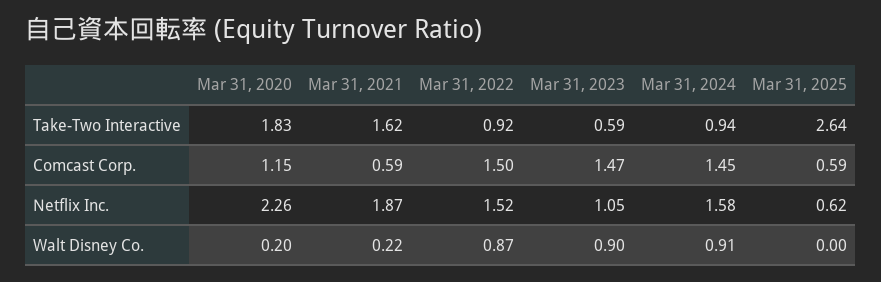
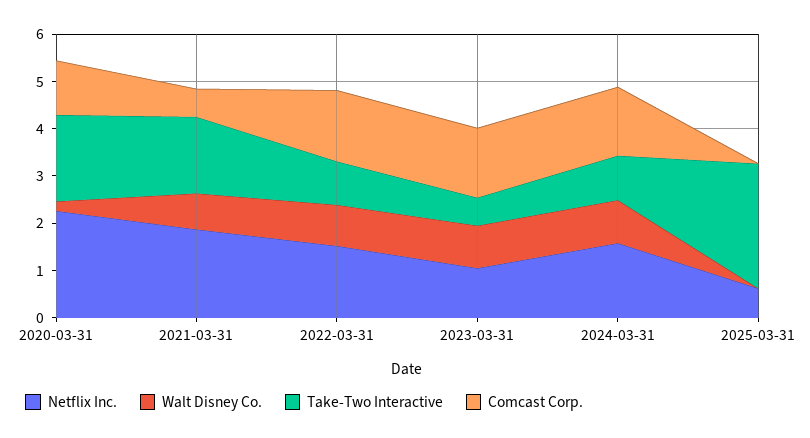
  {
    "Take-Two Interactive": {
      "Mar 31, 2020": 1.83,
      "Mar 31, 2021": 1.62,
      "Mar 31, 2022": 0.92,
      "Mar 31, 2023": 0.59,
      "Mar 31, 2024": 0.94,
      "Mar 31, 2025": 2.64
    },
    "Comcast Corp.": {
      "Mar 31, 2020": 1.15,
      "Mar 31, 2021": 0.59,
      "Mar 31, 2022": 1.5,
      "Mar 31, 2023": 1.47,
      "Mar 31, 2024": 1.45,
-     "Mar 31, 2025": 0.59
+     "Mar 31, 2025": 0
    },
    "Netflix Inc.": {
      "Mar 31, 2020": 2.26,
      "Mar 31, 2021": 1.87,
      "Mar 31, 2022": 1.52,
      "Mar 31, 2023": 1.05,
      "Mar 31, 2024": 1.58,
      "Mar 31, 2025": 0.62
    },
    "Walt Disney Co.": {
      "Mar 31, 2020": 0.2,
-     "Mar 31, 2021": 0.22,
+     "Mar 31, 2021": 0.8,
      "Mar 31, 2022": 0.87,
      "Mar 31, 2023": 0.9,
      "Mar 31, 2024": 0.91,
      "Mar 31, 2025": 0
    }
  }

